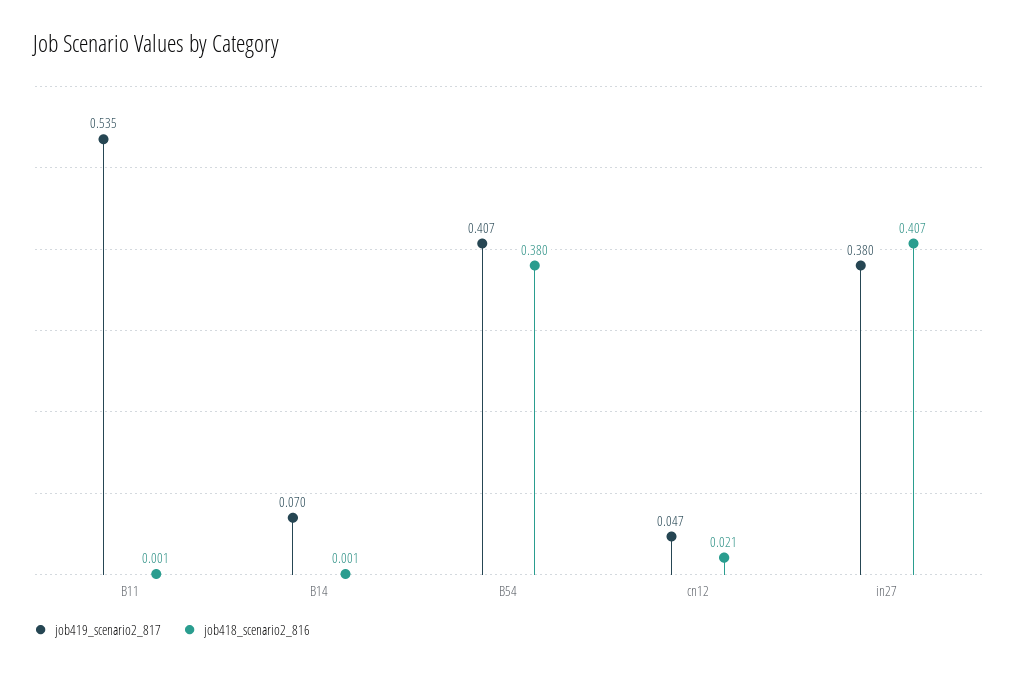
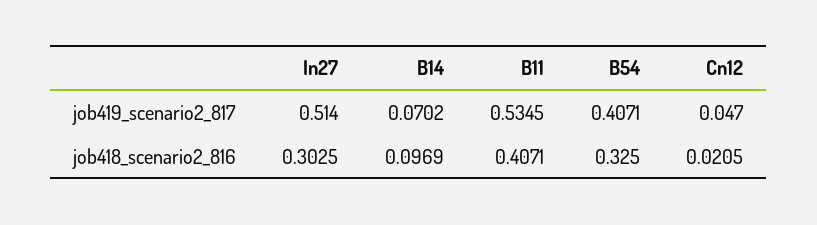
  {
    "job419_scenario2_817": {
      "B11": 0.5345,
      "B14": 0.0702,
      "B54": 0.4071,
      "cn12": 0.047,
-     "in27": 0.38
+     "in27": 0.514
    },
    "job418_scenario2_816": {
-     "B11": 0.001,
+     "B11": 0.4071,
-     "B14": 0.001,
+     "B14": 0.0969,
-     "B54": 0.38,
+     "B54": 0.325,
      "cn12": 0.0205,
-     "in27": 0.407
+     "in27": 0.3025
    }
  }

